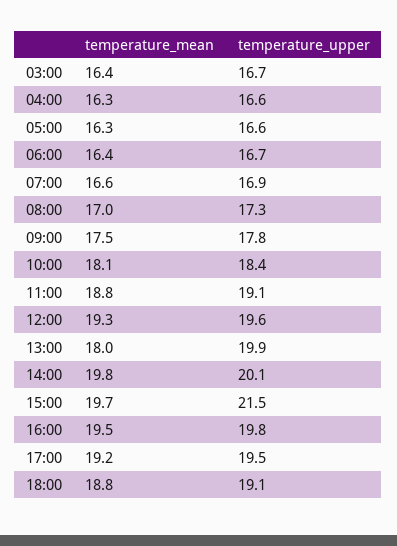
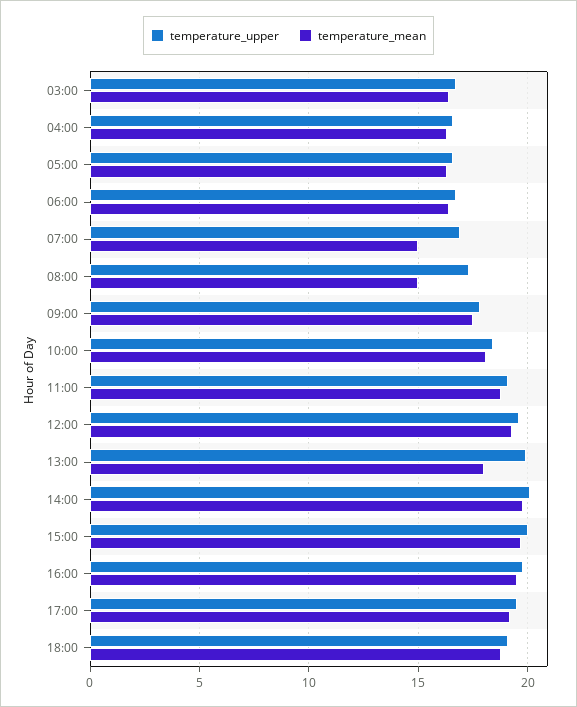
  {
    "temperature_mean": {
      "03:00": 16.4,
      "04:00": 16.3,
      "05:00": 16.3,
      "06:00": 16.4,
-     "07:00": 16.6,
+     "07:00": 15,
-     "08:00": 17,
+     "08:00": 15,
      "09:00": 17.5,
      "10:00": 18.1,
      "11:00": 18.8,
      "12:00": 19.3,
      "13:00": 18,
      "14:00": 19.8,
      "15:00": 19.7,
      "16:00": 19.5,
      "17:00": 19.2,
      "18:00": 18.8
    },
    "temperature_upper": {
      "03:00": 16.7,
      "04:00": 16.6,
      "05:00": 16.6,
      "06:00": 16.7,
      "07:00": 16.9,
      "08:00": 17.3,
      "09:00": 17.8,
      "10:00": 18.4,
      "11:00": 19.1,
      "12:00": 19.6,
      "13:00": 19.9,
      "14:00": 20.1,
-     "15:00": 21.5,
+     "15:00": 20,
      "16:00": 19.8,
      "17:00": 19.5,
      "18:00": 19.1
    }
  }

